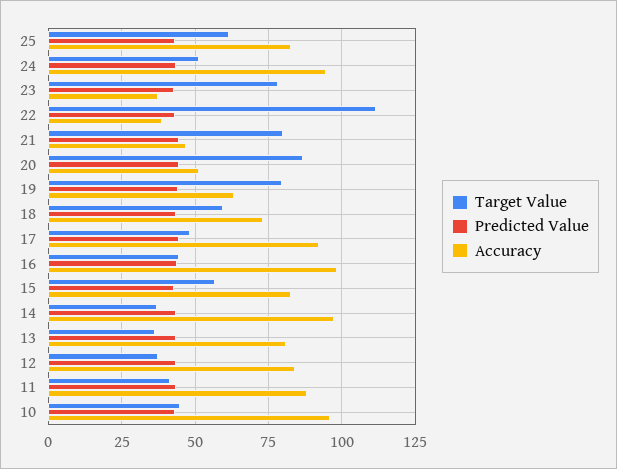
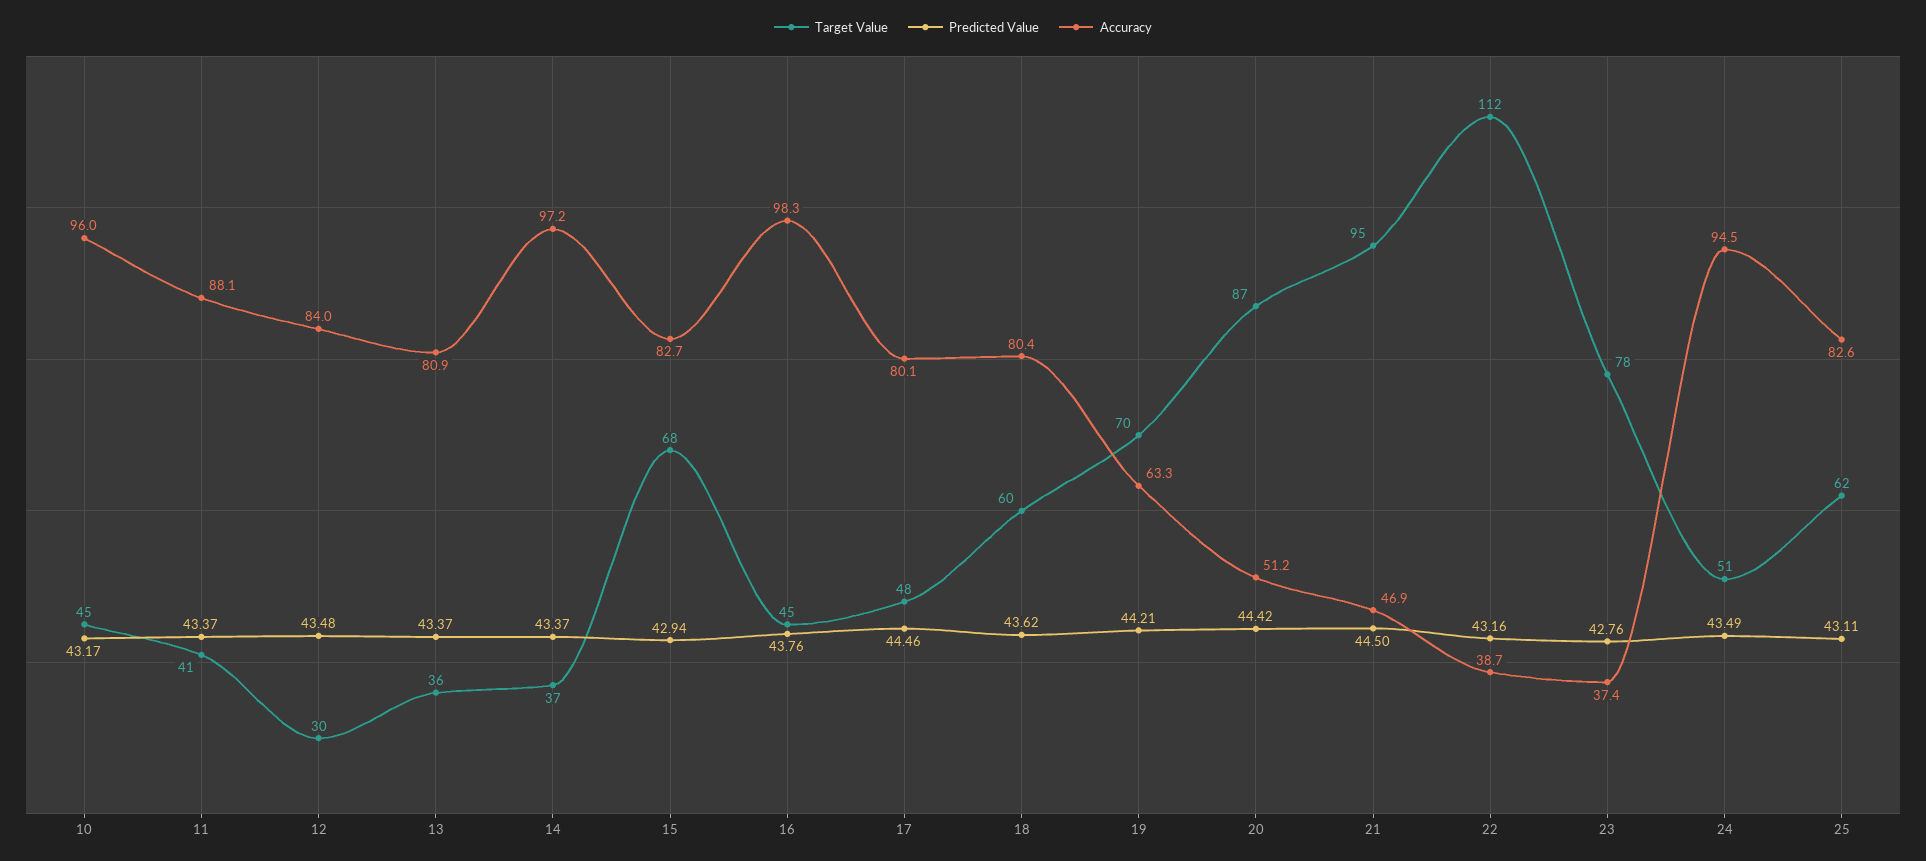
  {
    "Target Value": {
      "25": 62,
      "24": 51,
      "23": 78,
      "22": 112,
-     "21": 80,
+     "21": 95,
      "20": 87,
-     "19": 80,
+     "19": 70,
      "18": 60,
      "17": 48,
      "16": 45,
-     "15": 57.5,
+     "15": 68,
      "14": 37,
      "13": 36,
-     "12": 37.5,
+     "12": 30,
      "11": 41,
      "10": 45
    },
    "Predicted Value": {
      "25": 43.11,
      "24": 43.49,
      "23": 42.76,
      "22": 43.16,
      "21": 44.5,
      "20": 44.42,
      "19": 44.21,
      "18": 43.62,
      "17": 44.46,
      "16": 43.76,
      "15": 42.94,
      "14": 43.37,
      "13": 43.37,
      "12": 43.48,
      "11": 43.37,
      "10": 43.17
    },
    "Accuracy": {
      "25": 82.6,
      "24": 94.5,
      "23": 37.4,
      "22": 38.7,
      "21": 46.9,
      "20": 51.2,
      "19": 63.3,
-     "18": 72.5,
+     "18": 80.4,
-     "17": 92.5,
+     "17": 80.1,
      "16": 98.3,
      "15": 82.7,
      "14": 97.2,
      "13": 80.9,
      "12": 84,
      "11": 88.1,
      "10": 96
    }
  }

